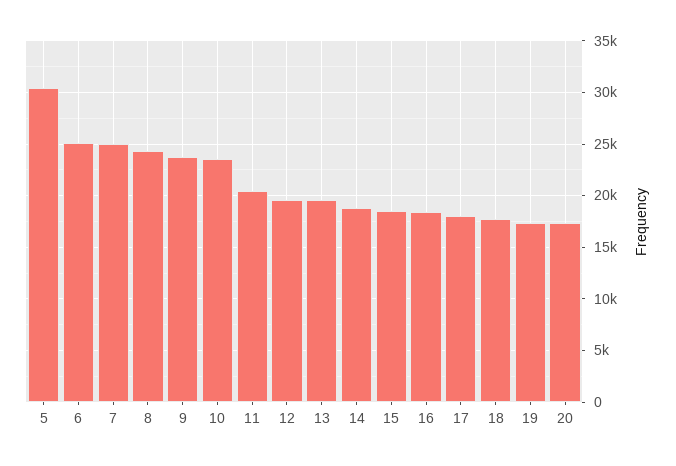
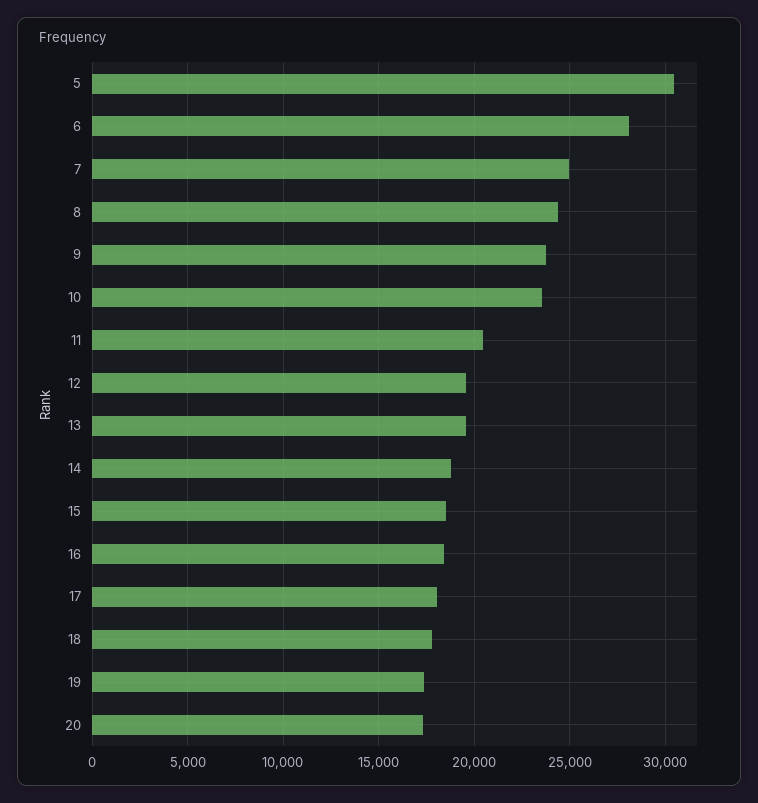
  {
    "5": 30500,
-   "6": 25000,
+   "6": 28000,
    "7": 25000,
    "8": 24500,
    "9": 24000,
    "10": 23500,
    "11": 20500,
    "12": 19500,
    "13": 19500,
    "14": 19000,
    "15": 18500,
    "16": 18500,
    "17": 18000,
    "18": 18000,
    "19": 17500,
    "20": 17500
  }

